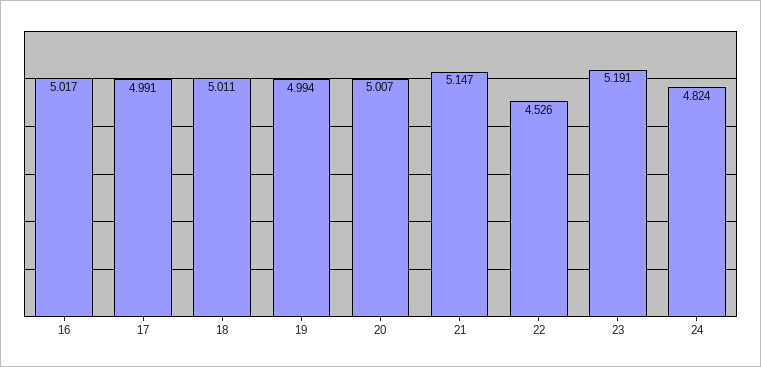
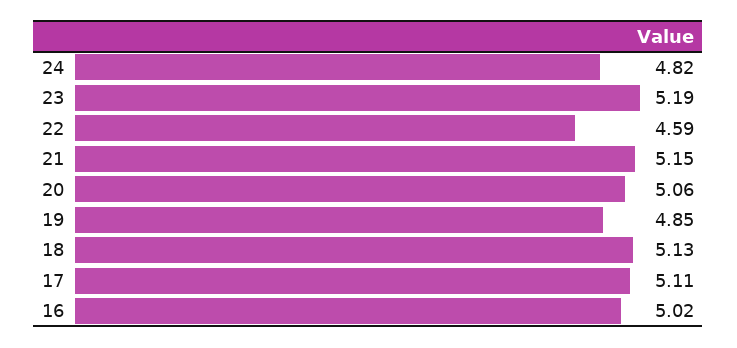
  {
    "16": 5.017,
-   "17": 4.991,
+   "17": 5.11,
-   "18": 5.011,
+   "18": 5.13,
-   "19": 4.994,
+   "19": 4.85,
-   "20": 5.007,
+   "20": 5.06,
    "21": 5.147,
-   "22": 4.526,
+   "22": 4.59,
    "23": 5.191,
    "24": 4.824
  }

